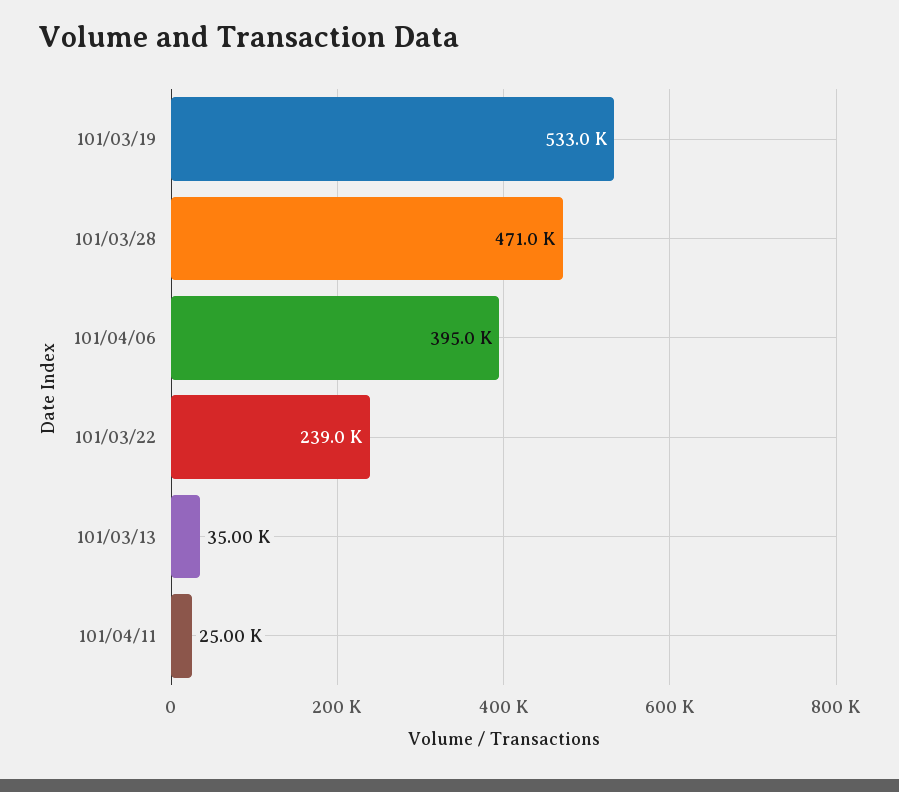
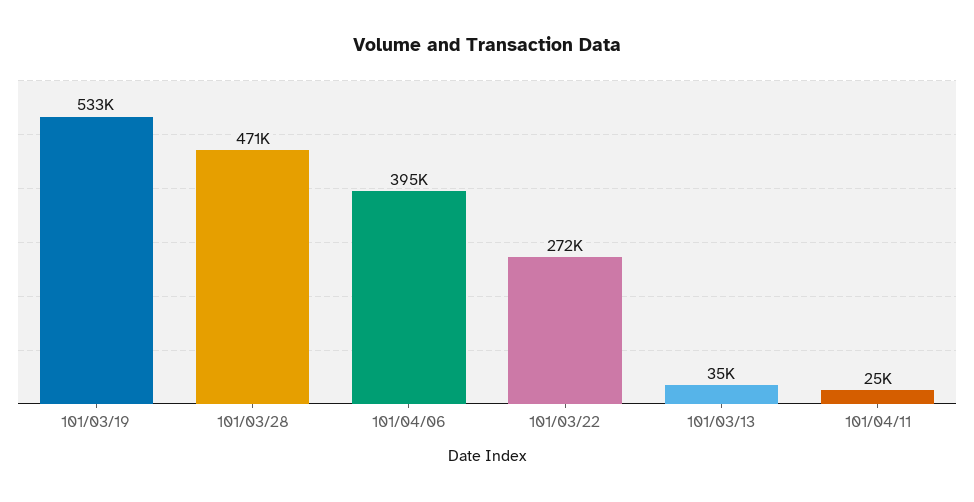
  {
    "101/03/19": 533000,
    "101/03/28": 471000,
    "101/04/06": 395000,
-   "101/03/22": 239000,
+   "101/03/22": 272000,
    "101/03/13": 35000,
    "101/04/11": 25000
  }

